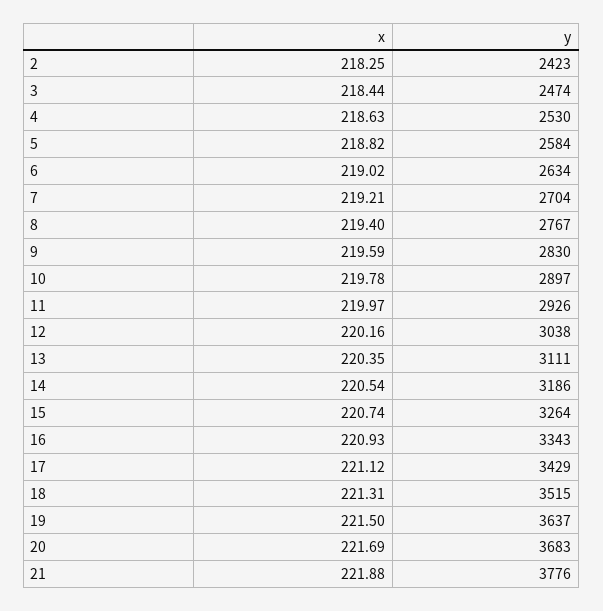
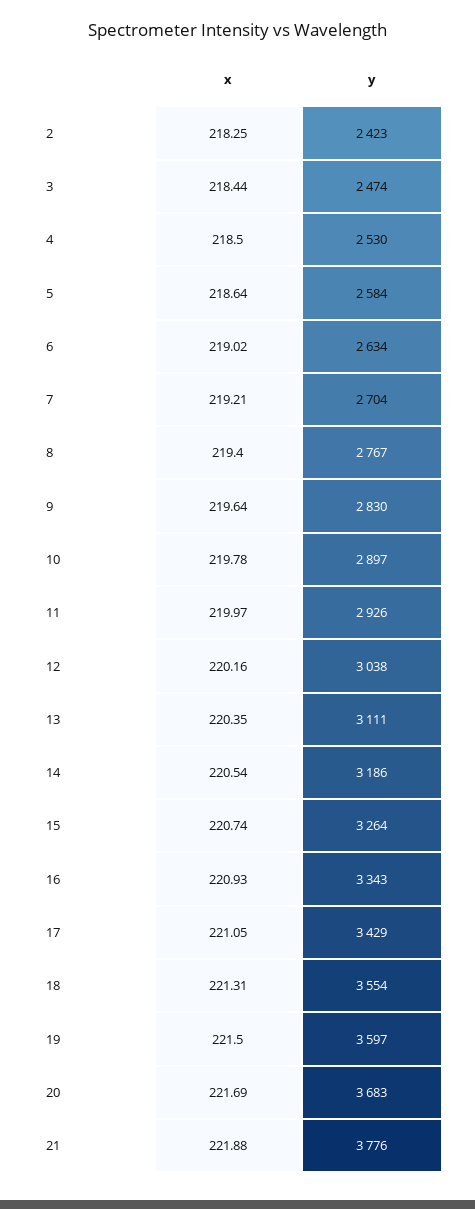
  {
    "x": {
      "2": 218.25,
      "3": 218.44,
-     "4": 218.63,
+     "4": 218.5,
-     "5": 218.82,
+     "5": 218.64,
      "6": 219.02,
      "7": 219.21,
      "8": 219.4,
-     "9": 219.59,
+     "9": 219.64,
      "10": 219.78,
      "11": 219.97,
      "12": 220.16,
      "13": 220.35,
      "14": 220.54,
      "15": 220.74,
      "16": 220.93,
-     "17": 221.12,
+     "17": 221.05,
      "18": 221.31,
      "19": 221.5,
      "20": 221.69,
      "21": 221.88
    },
    "y": {
      "2": 2423,
      "3": 2474,
      "4": 2530,
      "5": 2584,
      "6": 2634,
      "7": 2704,
      "8": 2767,
      "9": 2830,
      "10": 2897,
      "11": 2926,
      "12": 3038,
      "13": 3111,
      "14": 3186,
      "15": 3264,
      "16": 3343,
      "17": 3429,
-     "18": 3515,
+     "18": 3554,
-     "19": 3637,
+     "19": 3597,
      "20": 3683,
      "21": 3776
    }
  }

